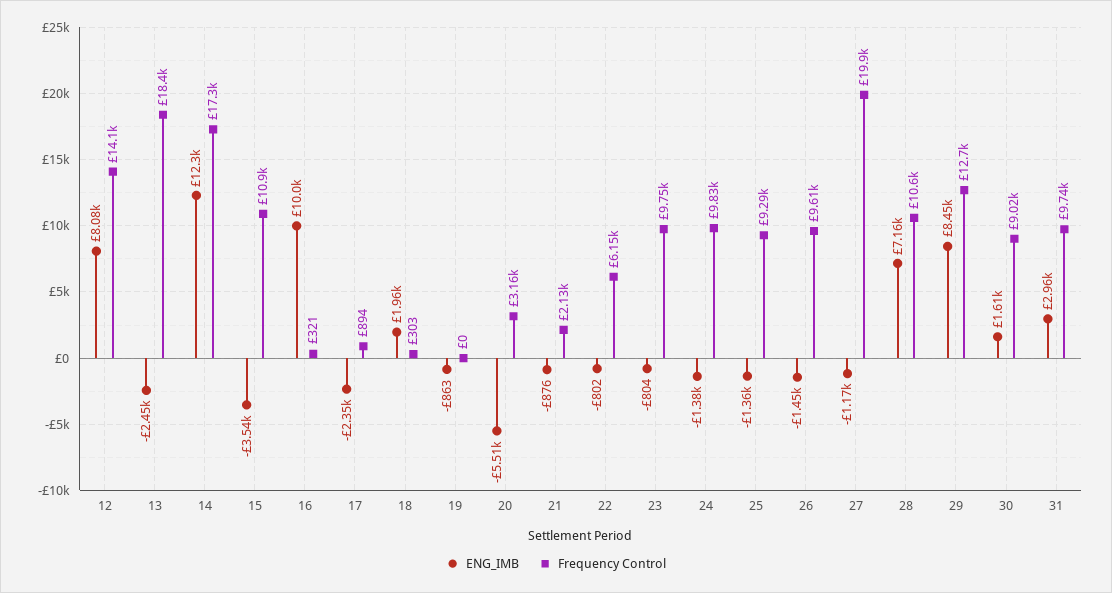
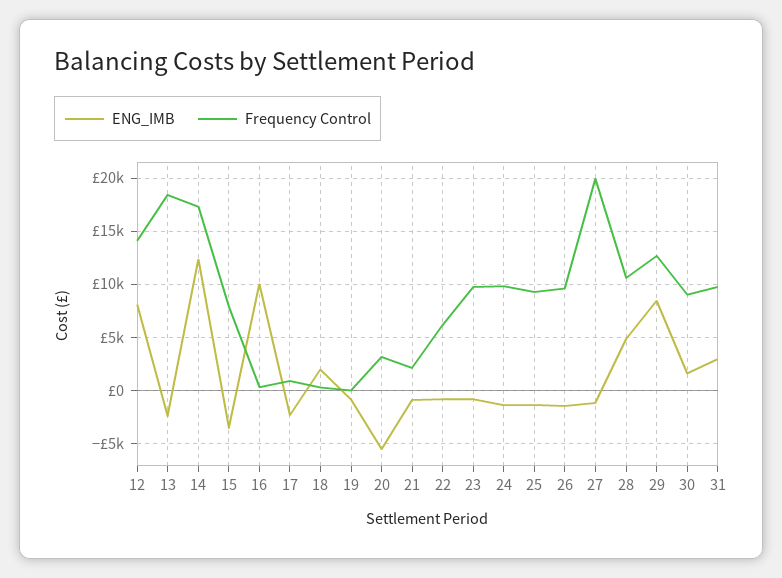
  {
    "ENG_IMB": {
      "12": 8080,
      "13": -2450,
      "14": 12300,
      "15": -3540,
      "16": 10000,
      "17": -2350,
      "18": 1960,
      "19": -863,
      "20": -5510,
      "21": -876,
      "22": -802,
      "23": -804,
      "24": -1380,
      "25": -1360,
      "26": -1450,
      "27": -1170,
-     "28": 7160,
+     "28": 5000,
      "29": 8450,
      "30": 1610,
      "31": 2960
    },
    "Frequency Control": {
      "12": 14100,
      "13": 18400,
      "14": 17300,
-     "15": 10900,
+     "15": 8000,
      "16": 321,
      "17": 894,
      "18": 303,
      "19": 0,
      "20": 3160,
      "21": 2130,
      "22": 6150,
      "23": 9750,
      "24": 9830,
      "25": 9290,
      "26": 9610,
      "27": 19900,
      "28": 10600,
      "29": 12700,
      "30": 9020,
      "31": 9740
    }
  }

